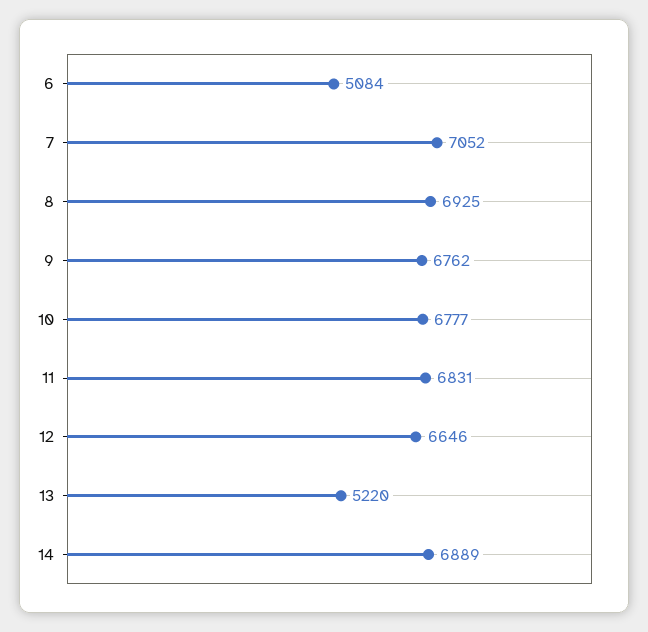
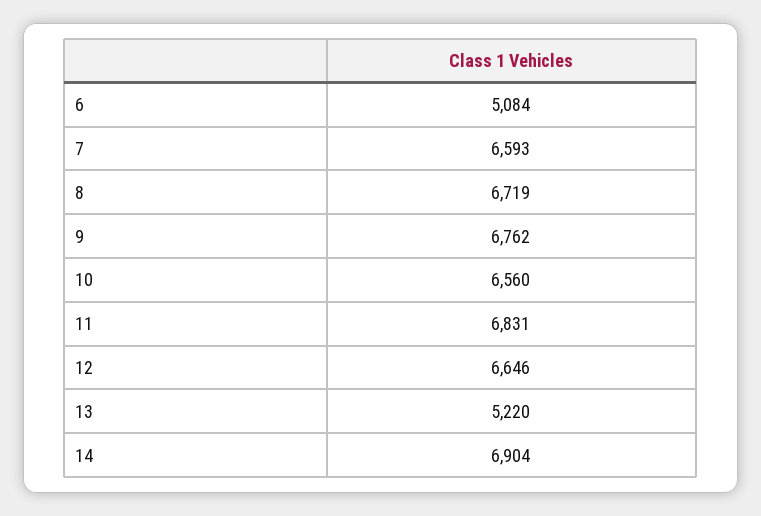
  {
    "6": 5084,
-   "7": 7052,
+   "7": 6593,
-   "8": 6925,
+   "8": 6719,
    "9": 6762,
-   "10": 6777,
+   "10": 6560,
    "11": 6831,
    "12": 6646,
    "13": 5220,
-   "14": 6889
+   "14": 6904
  }

